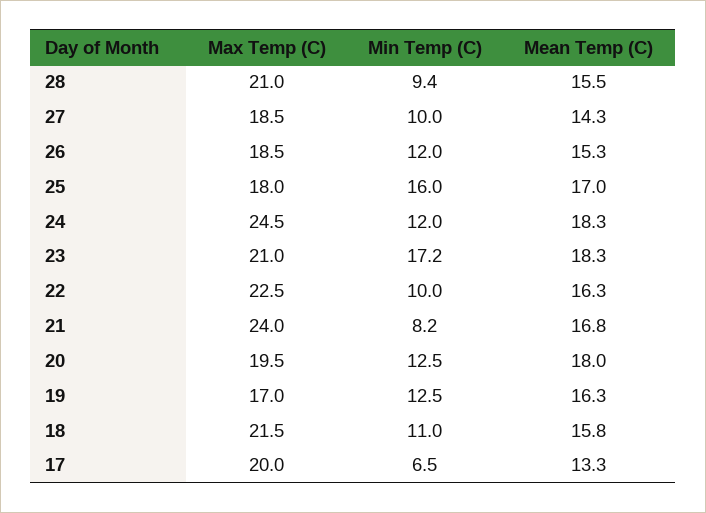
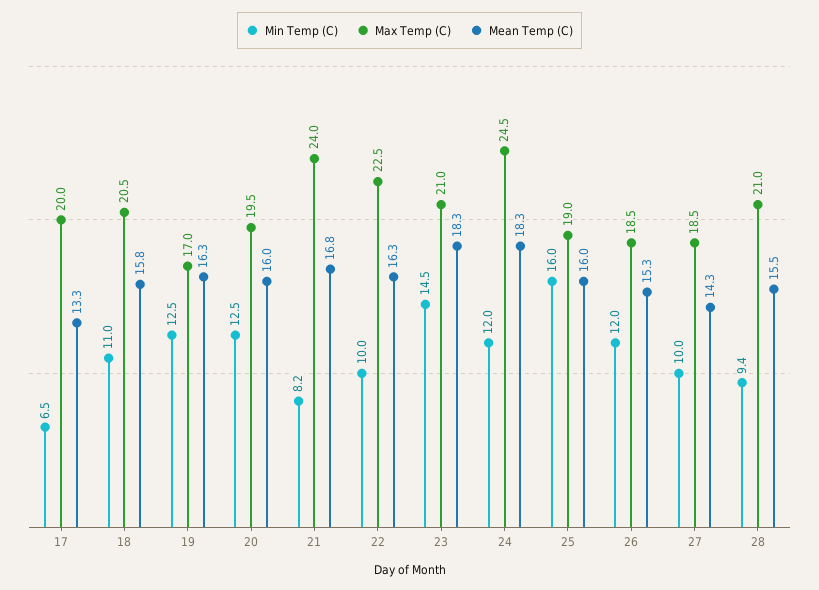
  {
    "Max Temp (C)": {
      "28": 21,
      "27": 18.5,
      "26": 18.5,
-     "25": 18,
+     "25": 19,
      "24": 24.5,
      "23": 21,
      "22": 22.5,
      "21": 24,
      "20": 19.5,
      "19": 17,
-     "18": 21.5,
+     "18": 20.5,
      "17": 20
    },
    "Min Temp (C)": {
      "28": 9.4,
      "27": 10,
      "26": 12,
      "25": 16,
      "24": 12,
-     "23": 17.2,
+     "23": 14.5,
      "22": 10,
      "21": 8.2,
      "20": 12.5,
      "19": 12.5,
      "18": 11,
      "17": 6.5
    },
    "Mean Temp (C)": {
      "28": 15.5,
      "27": 14.3,
      "26": 15.3,
-     "25": 17,
+     "25": 16,
      "24": 18.3,
      "23": 18.3,
      "22": 16.3,
      "21": 16.8,
-     "20": 18,
+     "20": 16,
      "19": 16.3,
      "18": 15.8,
      "17": 13.3
    }
  }

